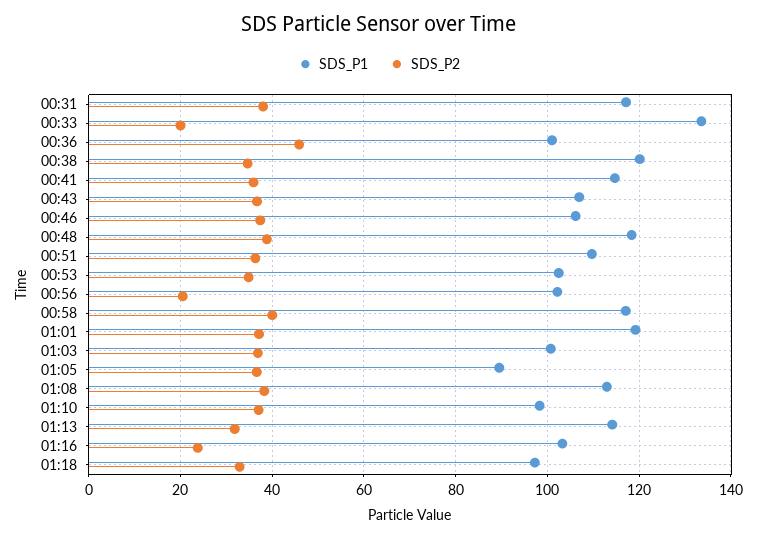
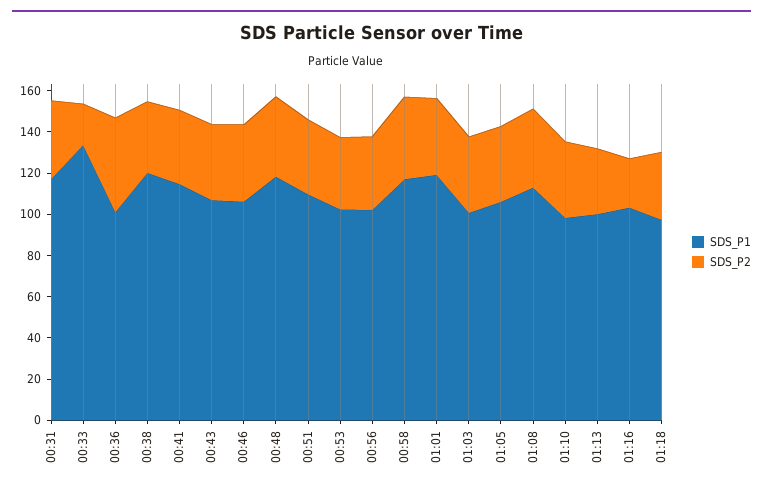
  {
    "SDS_P1": {
      "00:31": 118,
      "00:33": 134,
      "00:36": 102,
      "00:38": 120,
      "00:41": 114,
      "00:43": 106,
      "00:46": 106,
      "00:48": 118,
      "00:51": 110,
      "00:53": 102,
      "00:56": 102,
      "00:58": 118,
      "01:01": 120,
      "01:03": 100,
-     "01:05": 90,
+     "01:05": 105,
      "01:08": 112,
      "01:10": 98,
-     "01:13": 114,
+     "01:13": 100,
      "01:16": 104,
      "01:18": 98
    },
    "SDS_P2": {
      "00:31": 38,
      "00:33": 20,
      "00:36": 46,
      "00:38": 34,
      "00:41": 36,
      "00:43": 36,
      "00:46": 38,
      "00:48": 38,
      "00:51": 36,
      "00:53": 34,
-     "00:56": 20,
+     "00:56": 35,
      "00:58": 40,
      "01:01": 38,
      "01:03": 36,
      "01:05": 36,
      "01:08": 38,
      "01:10": 38,
      "01:13": 32,
      "01:16": 24,
      "01:18": 32
    }
  }

